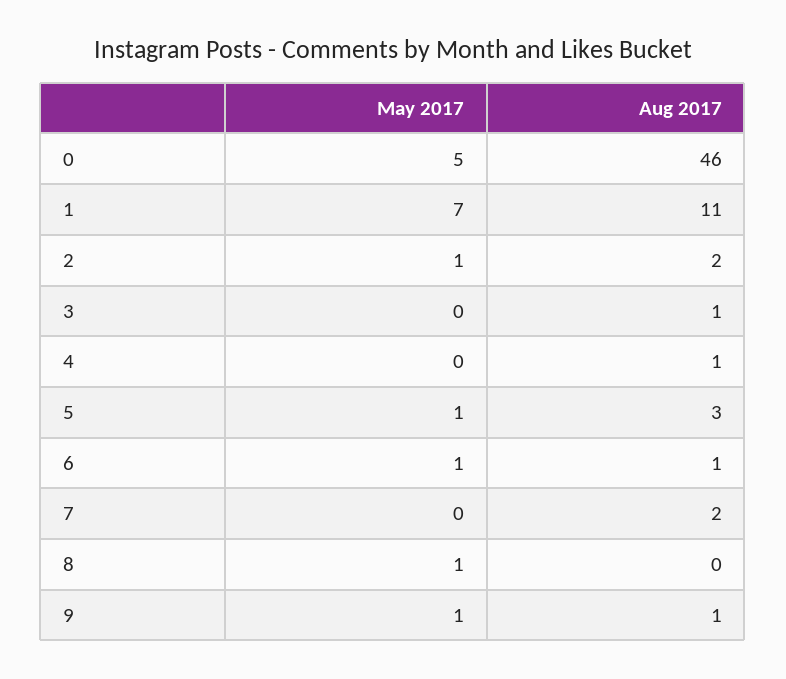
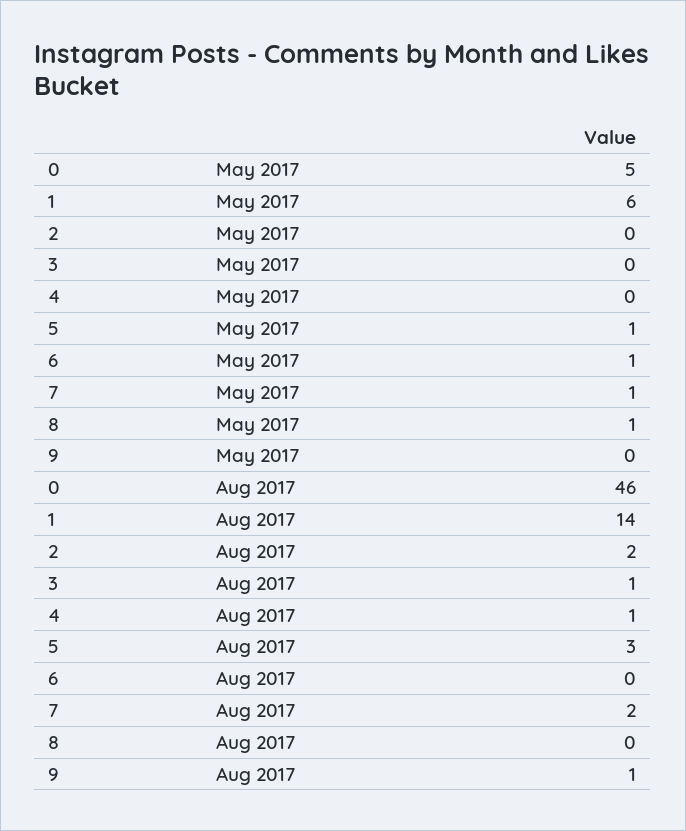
  {
    "May 2017": {
      "0": 5,
-     "1": 7,
+     "1": 6,
-     "2": 1,
+     "2": 0,
      "3": 0,
      "4": 0,
      "5": 1,
      "6": 1,
-     "7": 0,
+     "7": 1,
      "8": 1,
-     "9": 1
+     "9": 0
    },
    "Aug 2017": {
      "0": 46,
-     "1": 11,
+     "1": 14,
      "2": 2,
      "3": 1,
      "4": 1,
      "5": 3,
-     "6": 1,
+     "6": 0,
      "7": 2,
      "8": 0,
      "9": 1
    }
  }

